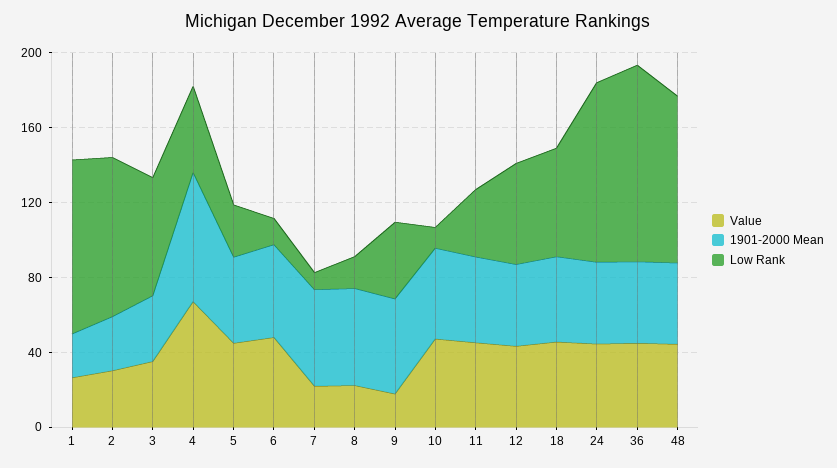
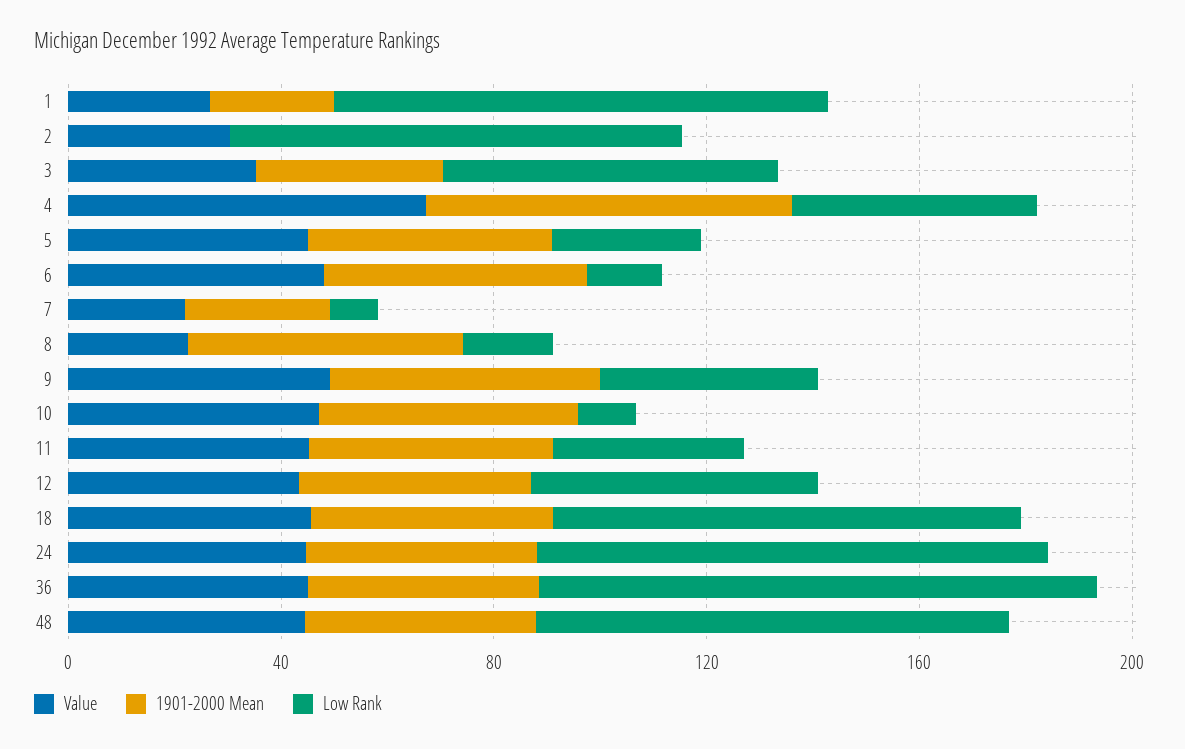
  {
    "Value": {
      "1": 30,
      "2": 30,
      "3": 40,
      "4": 70,
      "5": 50,
      "6": 50,
      "7": 20,
      "8": 20,
-     "9": 20,
+     "9": 50,
      "10": 50,
      "11": 50,
      "12": 40,
      "18": 50,
      "24": 40,
      "36": 50,
      "48": 40
    },
    "1901-2000 Mean": {
      "1": 20,
-     "2": 30,
+     "2": 0,
      "3": 40,
      "4": 70,
      "5": 50,
      "6": 50,
-     "7": 50,
+     "7": 30,
      "8": 50,
      "9": 50,
      "10": 50,
      "11": 50,
      "12": 40,
      "18": 50,
      "24": 40,
      "36": 40,
      "48": 40
    },
    "Low Rank": {
      "1": 90,
      "2": 90,
      "3": 60,
      "4": 50,
      "5": 30,
      "6": 10,
      "7": 10,
      "8": 20,
      "9": 40,
      "10": 10,
      "11": 40,
      "12": 50,
-     "18": 60,
+     "18": 90,
      "24": 100,
      "36": 110,
      "48": 90
    }
  }

